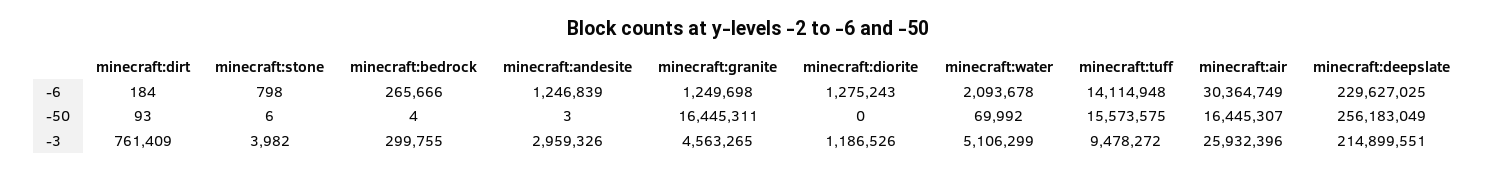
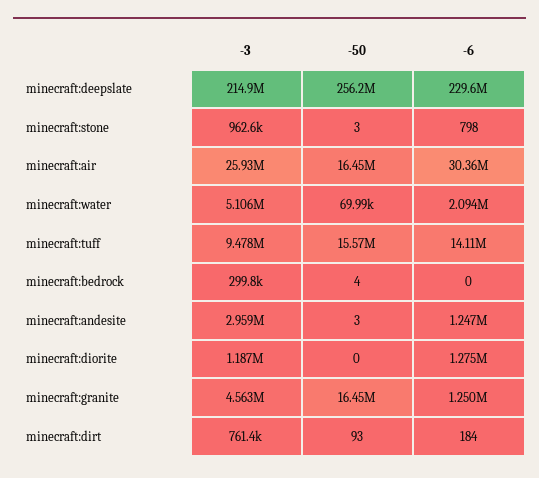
  {
    "minecraft:dirt": {
      "-6": 184,
      "-50": 93,
      "-3": 761409
    },
    "minecraft:stone": {
      "-6": 798,
-     "-50": 6,
+     "-50": 3,
-     "-3": 3982
+     "-3": 962600
    },
    "minecraft:bedrock": {
-     "-6": 265666,
+     "-6": 0,
      "-50": 4,
      "-3": 299755
    },
    "minecraft:andesite": {
      "-6": 1246839,
      "-50": 3,
      "-3": 2959326
    },
    "minecraft:granite": {
      "-6": 1249698,
      "-50": 16445311,
      "-3": 4563265
    },
    "minecraft:diorite": {
      "-6": 1275243,
      "-50": 0,
      "-3": 1186526
    },
    "minecraft:water": {
      "-6": 2093678,
      "-50": 69992,
      "-3": 5106299
    },
    "minecraft:tuff": {
      "-6": 14114948,
      "-50": 15573575,
      "-3": 9478272
    },
    "minecraft:air": {
      "-6": 30364749,
      "-50": 16445307,
      "-3": 25932396
    },
    "minecraft:deepslate": {
      "-6": 229627025,
      "-50": 256183049,
      "-3": 214899551
    }
  }

